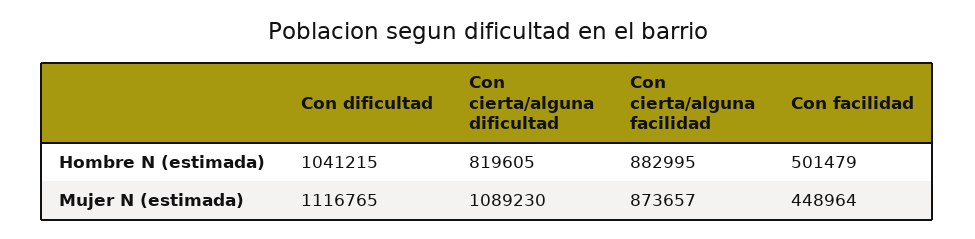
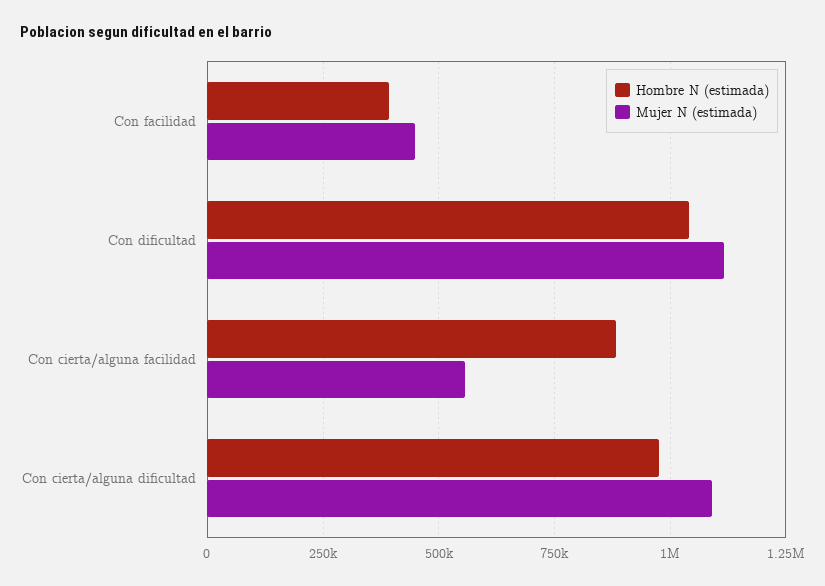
  {
    "Hombre N (estimada)": {
      "Con dificultad": 1041215,
-     "Con cierta/alguna dificultad": 819605,
+     "Con cierta/alguna dificultad": 975000,
      "Con cierta/alguna facilidad": 882995,
-     "Con facilidad": 501479
+     "Con facilidad": 400000
    },
    "Mujer N (estimada)": {
      "Con dificultad": 1116765,
      "Con cierta/alguna dificultad": 1089230,
-     "Con cierta/alguna facilidad": 873657,
+     "Con cierta/alguna facilidad": 550000,
      "Con facilidad": 448964
    }
  }

